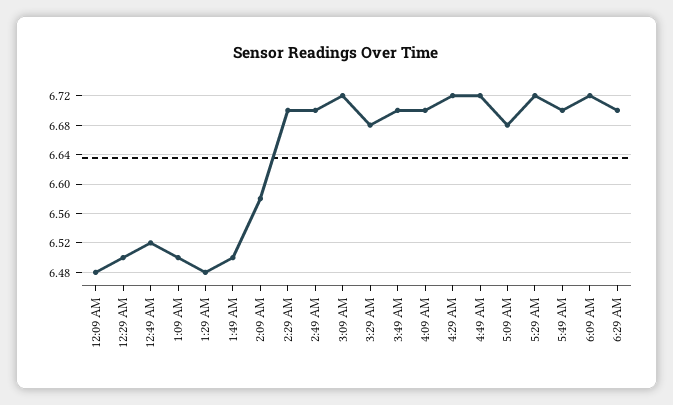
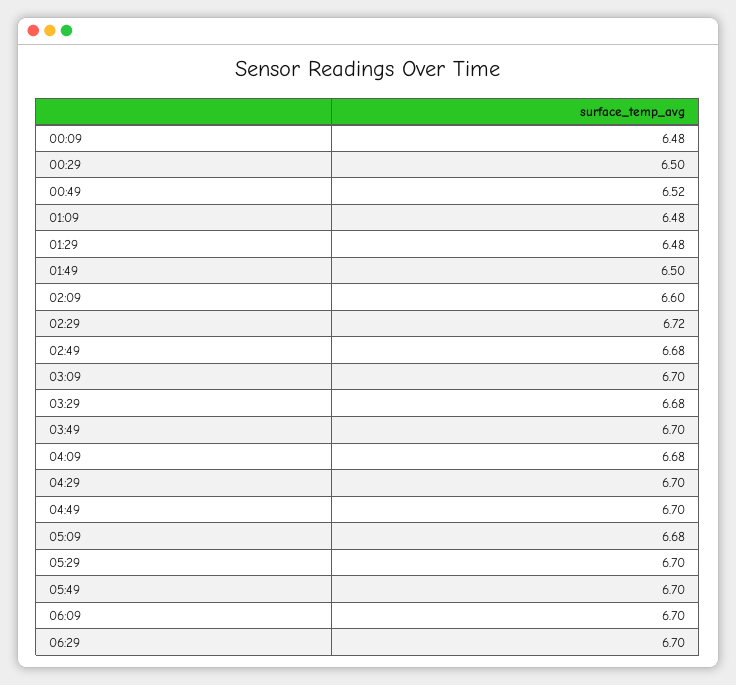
  {
    "12:09 AM": 6.48,
    "12:29 AM": 6.5,
    "12:49 AM": 6.52,
-   "1:09 AM": 6.5,
+   "1:09 AM": 6.48,
    "1:29 AM": 6.48,
    "1:49 AM": 6.5,
-   "2:09 AM": 6.58,
+   "2:09 AM": 6.6,
-   "2:29 AM": 6.7,
+   "2:29 AM": 6.72,
-   "2:49 AM": 6.7,
+   "2:49 AM": 6.68,
-   "3:09 AM": 6.72,
+   "3:09 AM": 6.7,
    "3:29 AM": 6.68,
    "3:49 AM": 6.7,
-   "4:09 AM": 6.7,
+   "4:09 AM": 6.68,
-   "4:29 AM": 6.72,
+   "4:29 AM": 6.7,
-   "4:49 AM": 6.72,
+   "4:49 AM": 6.7,
    "5:09 AM": 6.68,
-   "5:29 AM": 6.72,
+   "5:29 AM": 6.7,
    "5:49 AM": 6.7,
-   "6:09 AM": 6.72,
+   "6:09 AM": 6.7,
    "6:29 AM": 6.7
  }

